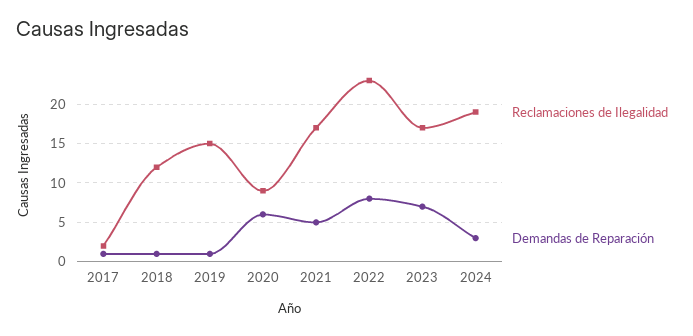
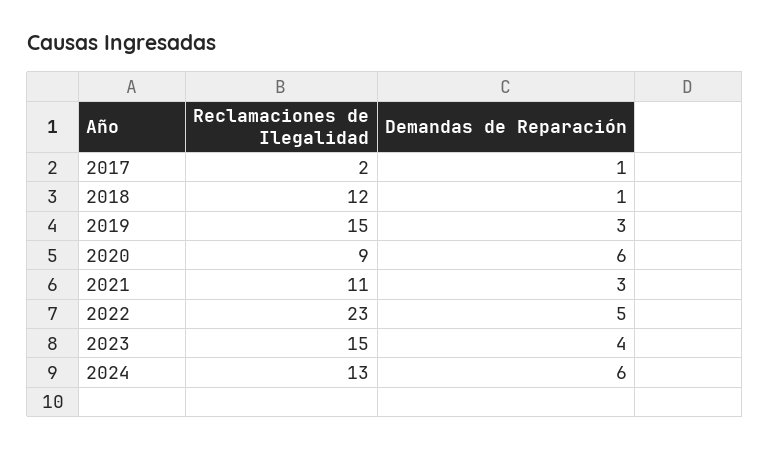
  {
    "Reclamaciones de Ilegalidad": {
      "2017": 2,
      "2018": 12,
      "2019": 15,
      "2020": 9,
-     "2021": 17,
+     "2021": 11,
      "2022": 23,
-     "2023": 17,
+     "2023": 15,
-     "2024": 19
+     "2024": 13
    },
    "Demandas de Reparación": {
      "2017": 1,
      "2018": 1,
-     "2019": 1,
+     "2019": 3,
      "2020": 6,
-     "2021": 5,
+     "2021": 3,
-     "2022": 8,
+     "2022": 5,
-     "2023": 7,
+     "2023": 4,
-     "2024": 3
+     "2024": 6
    }
  }

